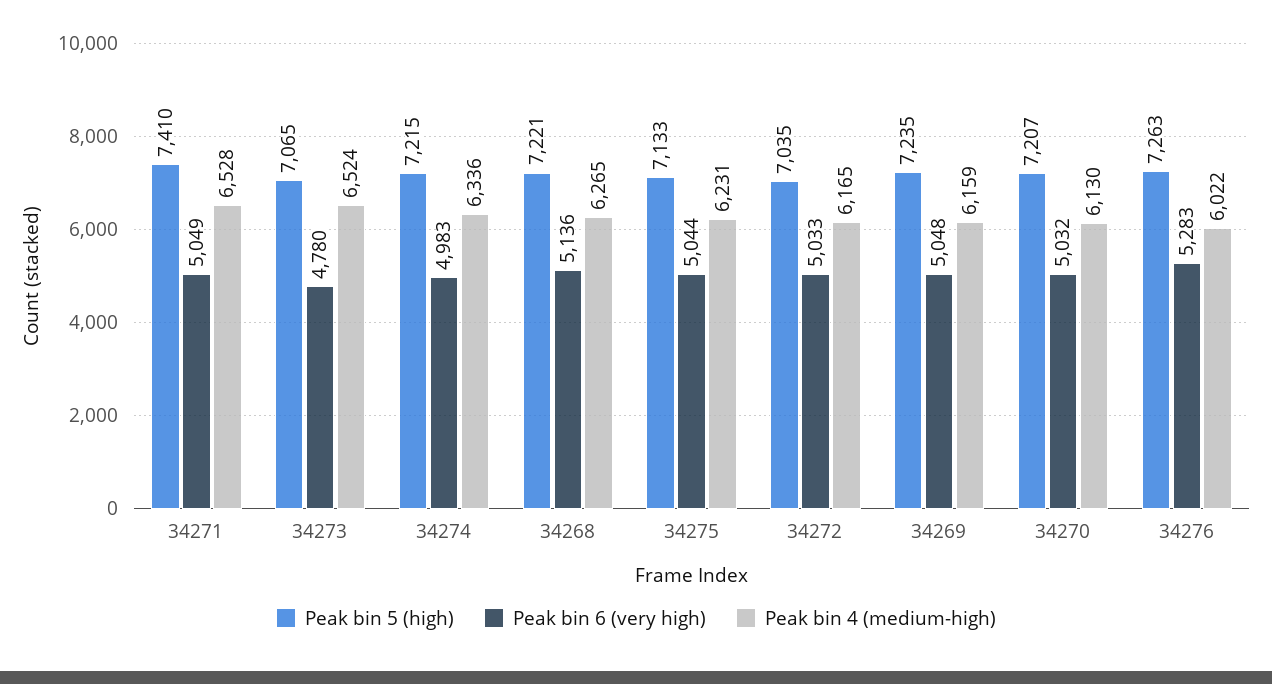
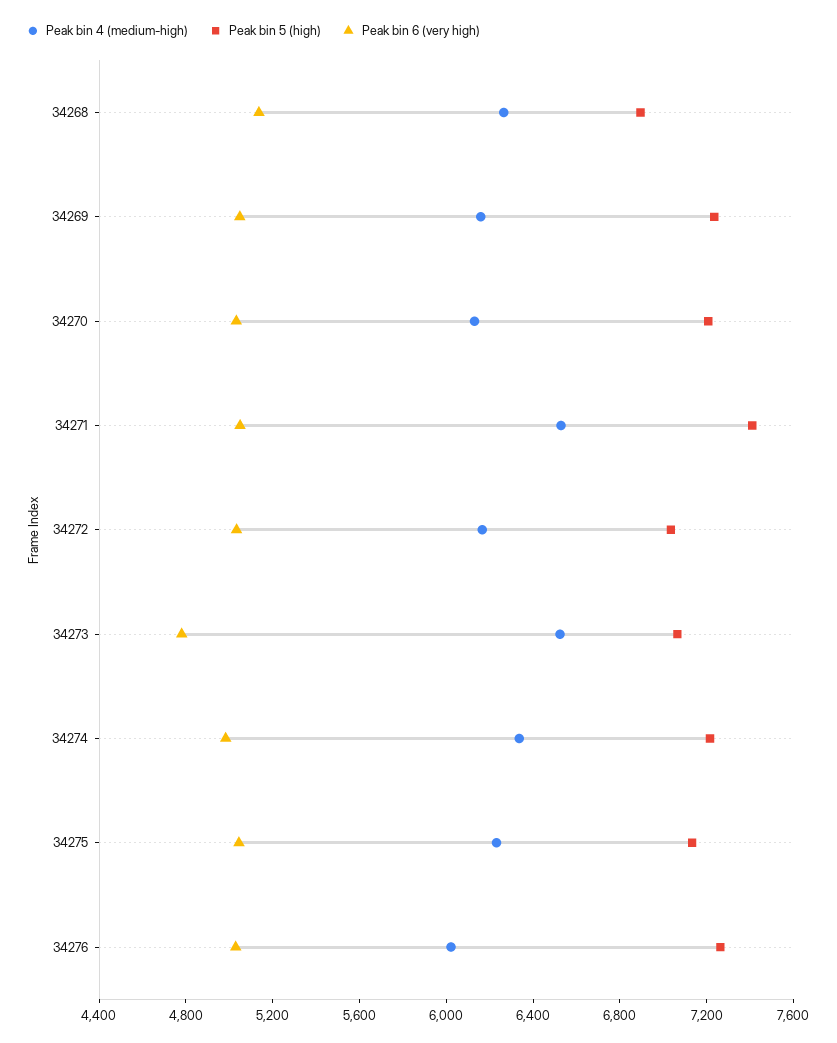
  {
    "Peak bin 5 (high)": {
      "34271": 7410,
      "34273": 7065,
      "34274": 7215,
-     "34268": 7221,
+     "34268": 6900,
      "34275": 7133,
      "34272": 7035,
      "34269": 7235,
      "34270": 7207,
      "34276": 7263
    },
    "Peak bin 6 (very high)": {
      "34271": 5049,
      "34273": 4780,
      "34274": 4983,
      "34268": 5136,
      "34275": 5044,
      "34272": 5033,
      "34269": 5048,
      "34270": 5032,
-     "34276": 5283
+     "34276": 5000
    },
    "Peak bin 4 (medium-high)": {
      "34271": 6528,
      "34273": 6524,
      "34274": 6336,
      "34268": 6265,
      "34275": 6231,
      "34272": 6165,
      "34269": 6159,
      "34270": 6130,
      "34276": 6022
    }
  }

